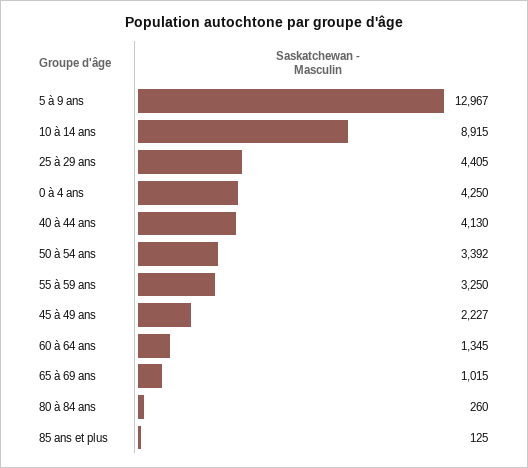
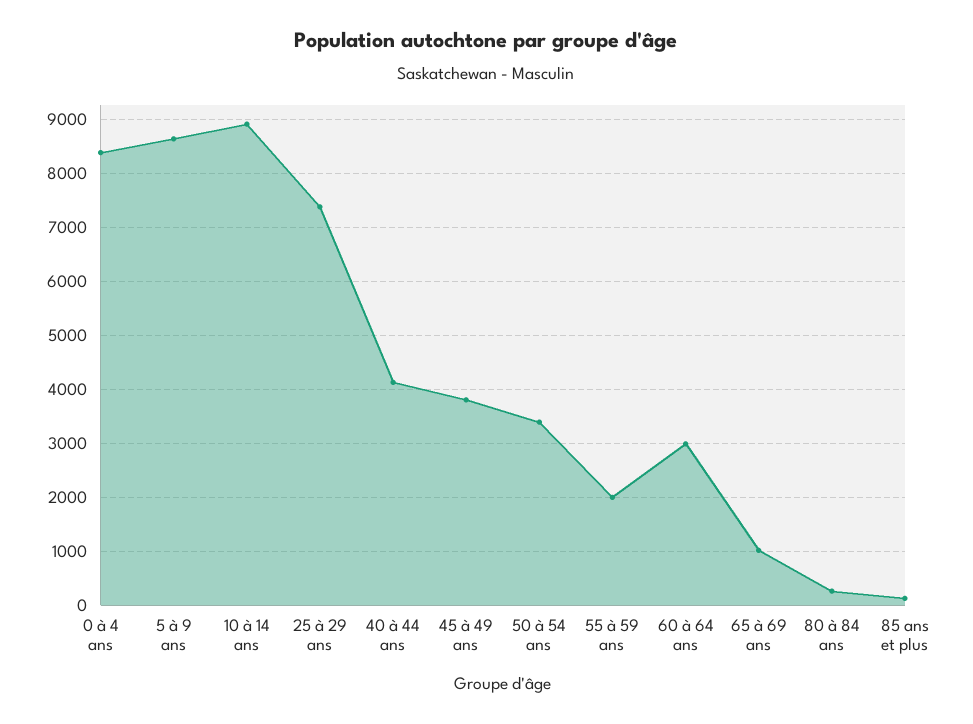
  {
-   "5 à 9 ans": 12967,
+   "5 à 9 ans": 8600,
    "10 à 14 ans": 8915,
-   "25 à 29 ans": 4405,
+   "25 à 29 ans": 7400,
-   "0 à 4 ans": 4250,
+   "0 à 4 ans": 8400,
    "40 à 44 ans": 4130,
    "50 à 54 ans": 3392,
-   "55 à 59 ans": 3250,
+   "55 à 59 ans": 2000,
-   "45 à 49 ans": 2227,
+   "45 à 49 ans": 3800,
-   "60 à 64 ans": 1345,
+   "60 à 64 ans": 3000,
    "65 à 69 ans": 1015,
    "80 à 84 ans": 260,
    "85 ans et plus": 125
  }

